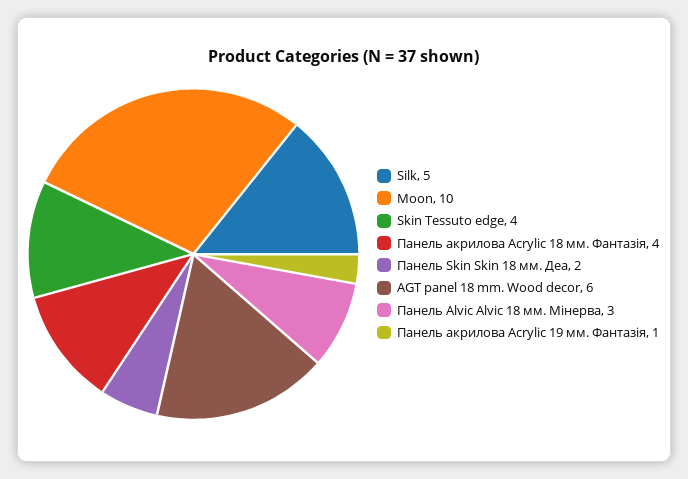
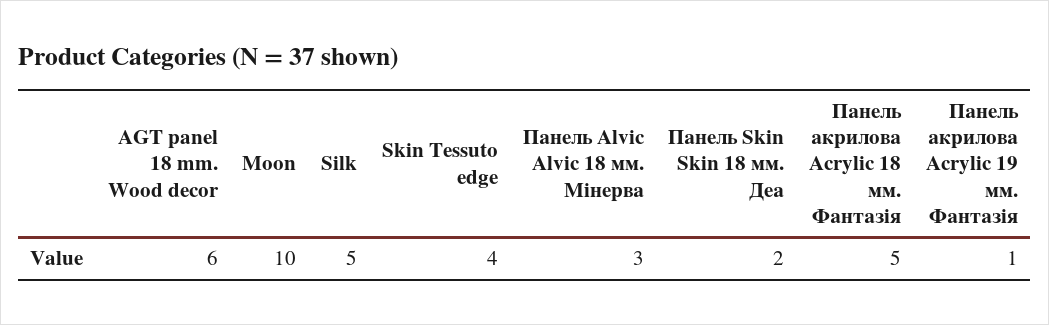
  {
    "Silk": 5,
    "Moon": 10,
    "Skin Tessuto edge": 4,
-   "Панель акрилова Acrylic 18 мм. Фантазія": 4,
+   "Панель акрилова Acrylic 18 мм. Фантазія": 5,
    "Панель Skin Skin 18 мм. Деа": 2,
    "AGT panel 18 mm. Wood decor": 6,
    "Панель Alvic Alvic 18 мм. Мінерва": 3,
    "Панель акрилова Acrylic 19 мм. Фантазія": 1
  }

